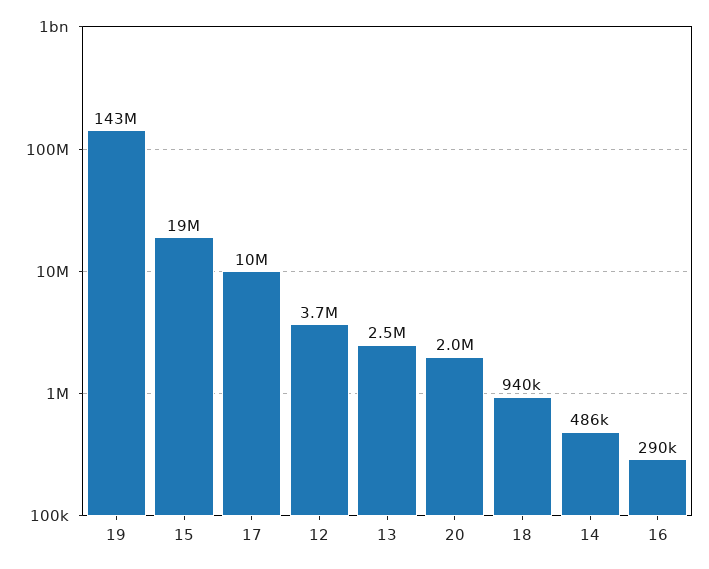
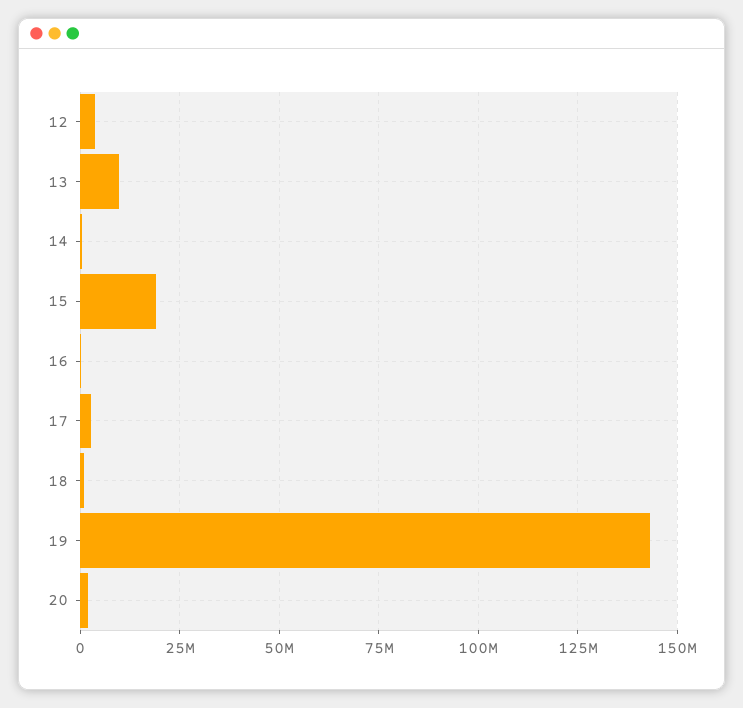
  {
    "19": 143000000,
    "15": 19000000,
-   "17": 10000000,
+   "17": 2500000,
    "12": 3700000,
-   "13": 2500000,
+   "13": 10000000,
    "20": 2000000,
    "18": 940000,
    "14": 486000,
    "16": 290000
  }

